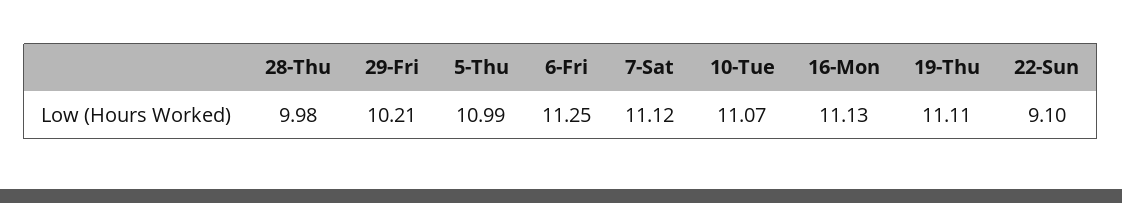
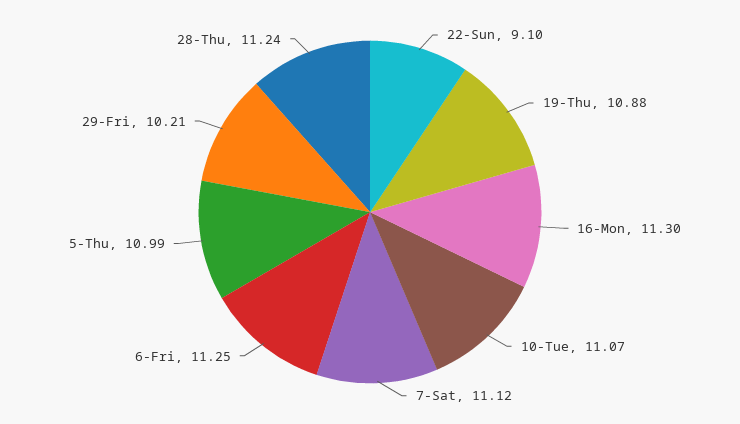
  {
-   "28-Thu": 9.98,
+   "28-Thu": 11.24,
    "29-Fri": 10.21,
    "5-Thu": 10.99,
    "6-Fri": 11.25,
    "7-Sat": 11.12,
    "10-Tue": 11.07,
-   "16-Mon": 11.13,
+   "16-Mon": 11.3,
-   "19-Thu": 11.11,
+   "19-Thu": 10.88,
    "22-Sun": 9.1
  }

